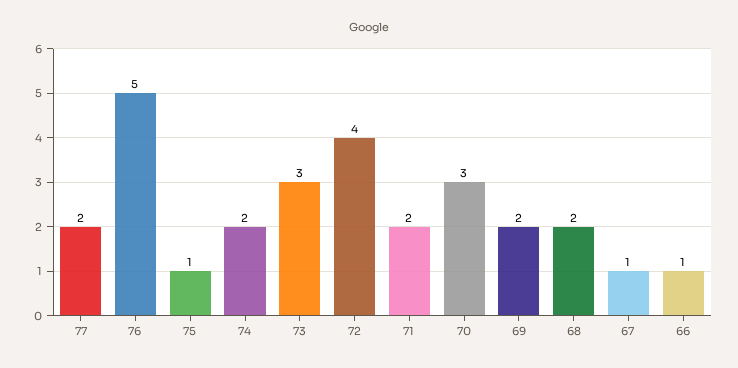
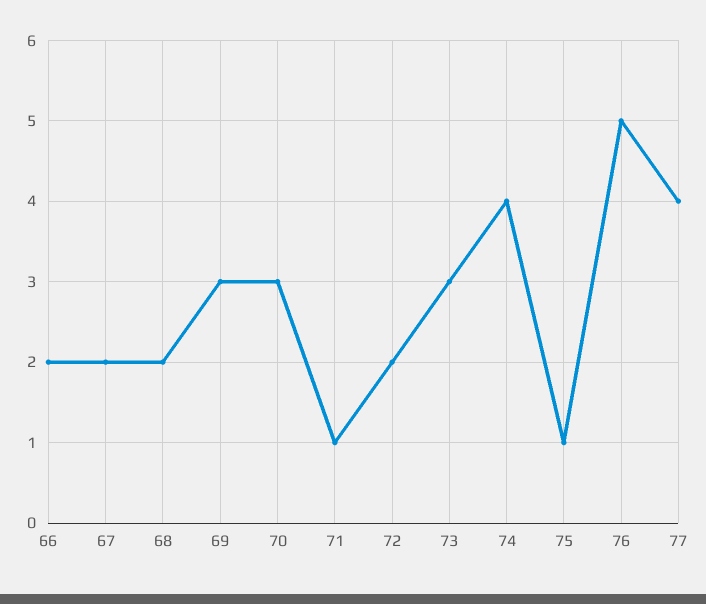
  {
-   "77": 2,
+   "77": 4,
    "76": 5,
    "75": 1,
-   "74": 2,
+   "74": 4,
    "73": 3,
-   "72": 4,
+   "72": 2,
-   "71": 2,
+   "71": 1,
    "70": 3,
-   "69": 2,
+   "69": 3,
    "68": 2,
-   "67": 1,
+   "67": 2,
-   "66": 1
+   "66": 2
  }

